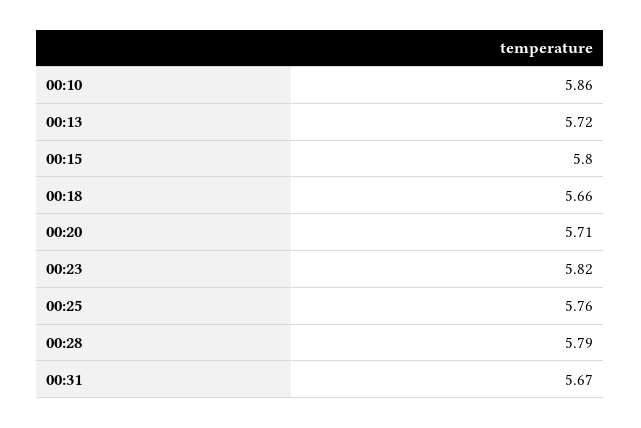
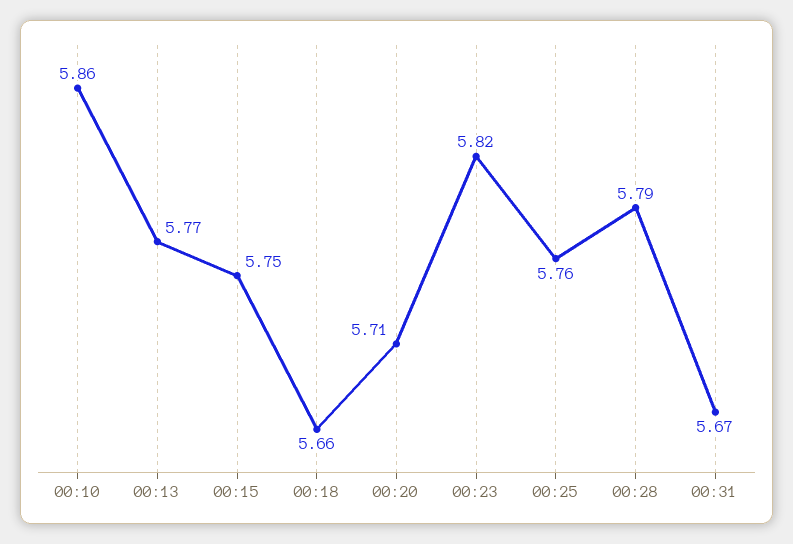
  {
    "00:10": 5.86,
-   "00:13": 5.72,
+   "00:13": 5.77,
-   "00:15": 5.8,
+   "00:15": 5.75,
    "00:18": 5.66,
    "00:20": 5.71,
    "00:23": 5.82,
    "00:25": 5.76,
    "00:28": 5.79,
    "00:31": 5.67
  }

